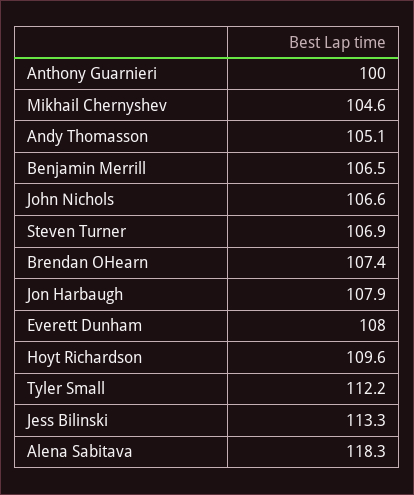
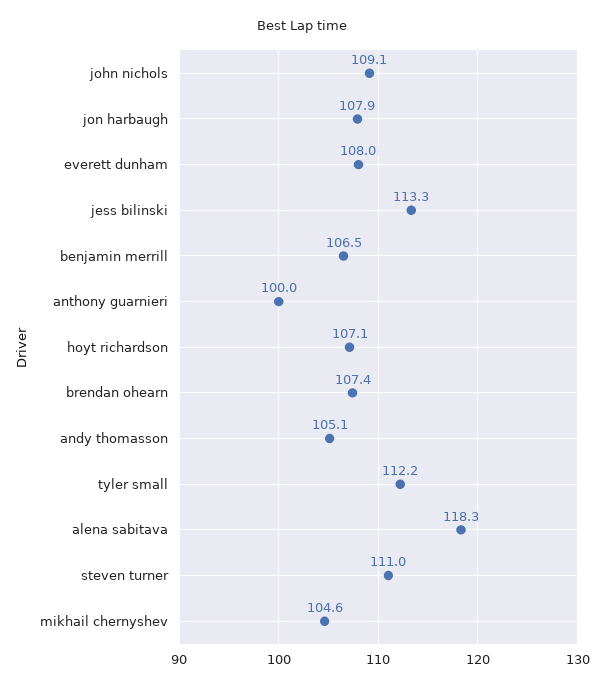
  {
    "Anthony Guarnieri": 100,
    "Mikhail Chernyshev": 104.6,
    "Andy Thomasson": 105.1,
    "Benjamin Merrill": 106.5,
-   "John Nichols": 106.6,
+   "John Nichols": 109.1,
-   "Steven Turner": 106.9,
+   "Steven Turner": 111,
    "Brendan OHearn": 107.4,
    "Jon Harbaugh": 107.9,
    "Everett Dunham": 108,
-   "Hoyt Richardson": 109.6,
+   "Hoyt Richardson": 107.1,
    "Tyler Small": 112.2,
    "Jess Bilinski": 113.3,
    "Alena Sabitava": 118.3
  }

